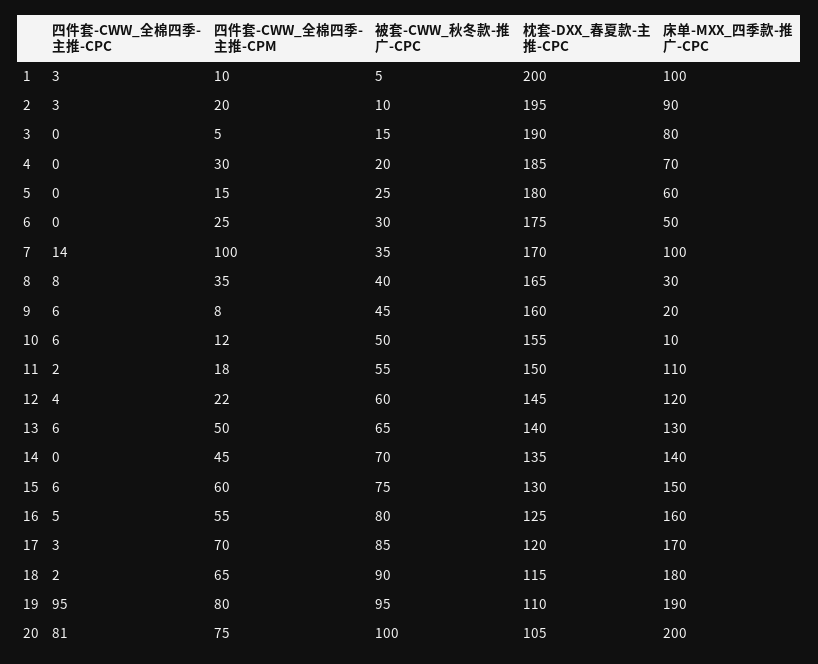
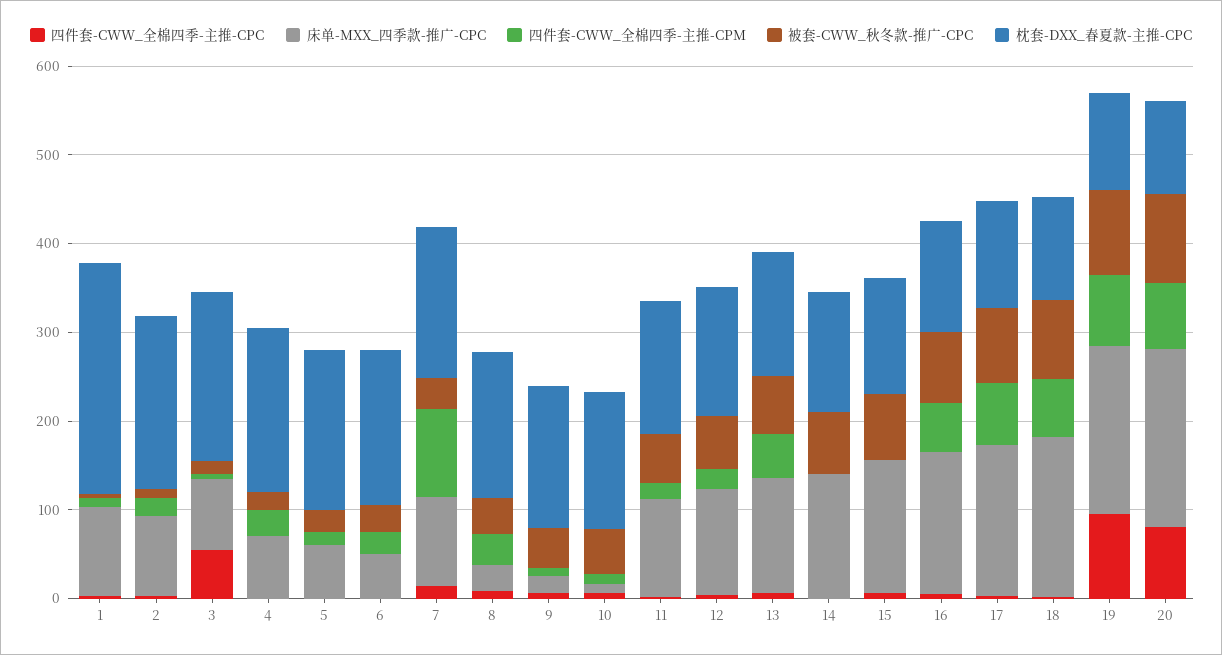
  {
    "四件套-CWW_全棉四季-主推-CPC": {
      "1": 3,
      "2": 3,
-     "3": 0,
+     "3": 60,
      "4": 0,
      "5": 0,
      "6": 0,
      "7": 14,
      "8": 8,
      "9": 6,
      "10": 6,
      "11": 2,
      "12": 4,
      "13": 6,
      "14": 0,
      "15": 6,
      "16": 5,
      "17": 3,
      "18": 2,
      "19": 95,
      "20": 81
    },
    "四件套-CWW_全棉四季-主推-CPM": {
      "1": 10,
      "2": 20,
      "3": 5,
      "4": 30,
      "5": 15,
      "6": 25,
      "7": 100,
      "8": 35,
      "9": 8,
      "10": 12,
      "11": 18,
      "12": 22,
      "13": 50,
-     "14": 45,
+     "14": 0,
-     "15": 60,
+     "15": 0,
      "16": 55,
      "17": 70,
      "18": 65,
      "19": 80,
      "20": 75
    },
    "被套-CWW_秋冬款-推广-CPC": {
      "1": 5,
      "2": 10,
      "3": 15,
      "4": 20,
      "5": 25,
      "6": 30,
      "7": 35,
      "8": 40,
      "9": 45,
      "10": 50,
      "11": 55,
      "12": 60,
      "13": 65,
      "14": 70,
      "15": 75,
      "16": 80,
      "17": 85,
      "18": 90,
      "19": 95,
      "20": 100
    },
    "枕套-DXX_春夏款-主推-CPC": {
-     "1": 200,
+     "1": 260,
      "2": 195,
      "3": 190,
      "4": 185,
      "5": 180,
      "6": 175,
      "7": 170,
      "8": 165,
      "9": 160,
      "10": 155,
      "11": 150,
      "12": 145,
      "13": 140,
      "14": 135,
      "15": 130,
      "16": 125,
      "17": 120,
      "18": 115,
      "19": 110,
      "20": 105
    },
    "床单-MXX_四季款-推广-CPC": {
      "1": 100,
      "2": 90,
      "3": 80,
      "4": 70,
      "5": 60,
      "6": 50,
      "7": 100,
      "8": 30,
      "9": 20,
      "10": 10,
      "11": 110,
      "12": 120,
      "13": 130,
      "14": 140,
      "15": 150,
      "16": 160,
      "17": 170,
      "18": 180,
      "19": 190,
      "20": 200
    }
  }

